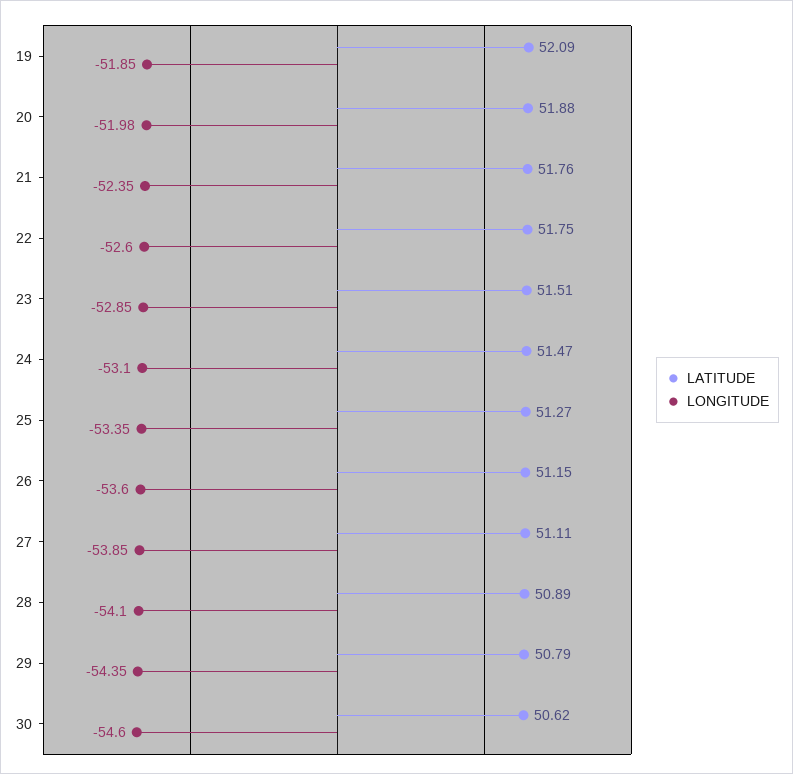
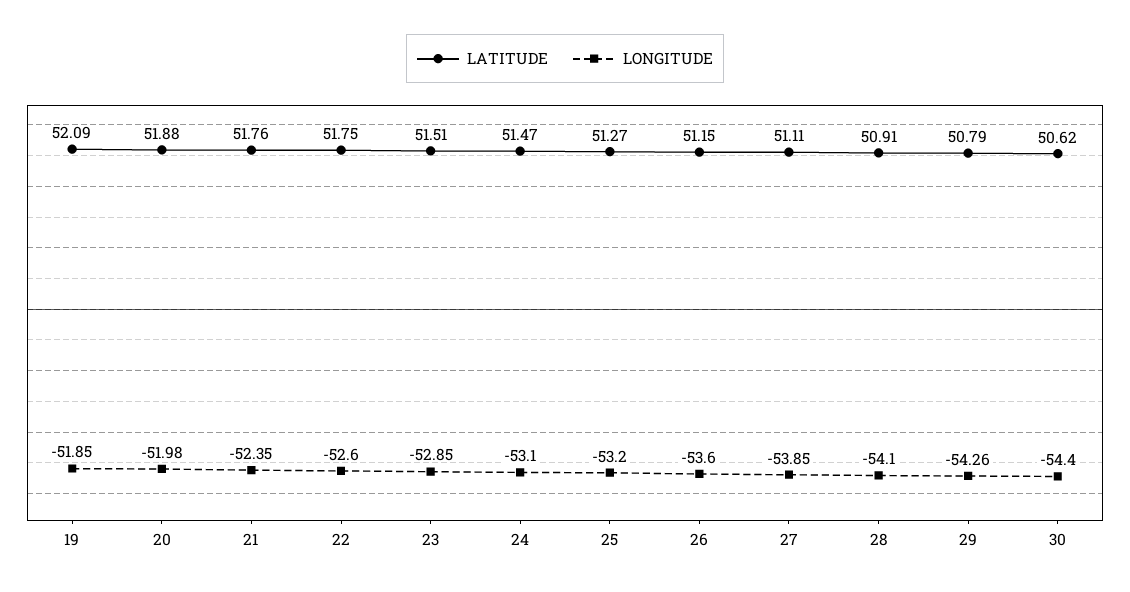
  {
    "LATITUDE": {
      "19": 52.09,
      "20": 51.88,
      "21": 51.76,
      "22": 51.75,
      "23": 51.51,
      "24": 51.47,
      "25": 51.27,
      "26": 51.15,
      "27": 51.11,
-     "28": 50.89,
+     "28": 50.91,
      "29": 50.79,
      "30": 50.62
    },
    "LONGITUDE": {
      "19": -51.85,
      "20": -51.98,
      "21": -52.35,
      "22": -52.6,
      "23": -52.85,
      "24": -53.1,
-     "25": -53.35,
+     "25": -53.2,
      "26": -53.6,
      "27": -53.85,
      "28": -54.1,
-     "29": -54.35,
+     "29": -54.26,
-     "30": -54.6
+     "30": -54.4
    }
  }

